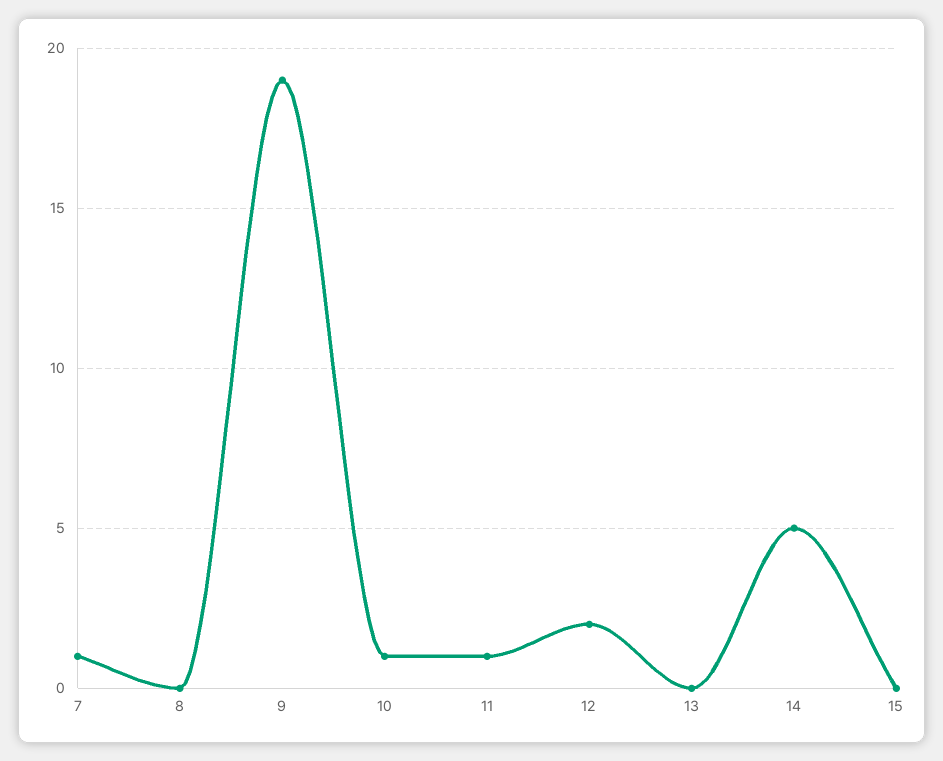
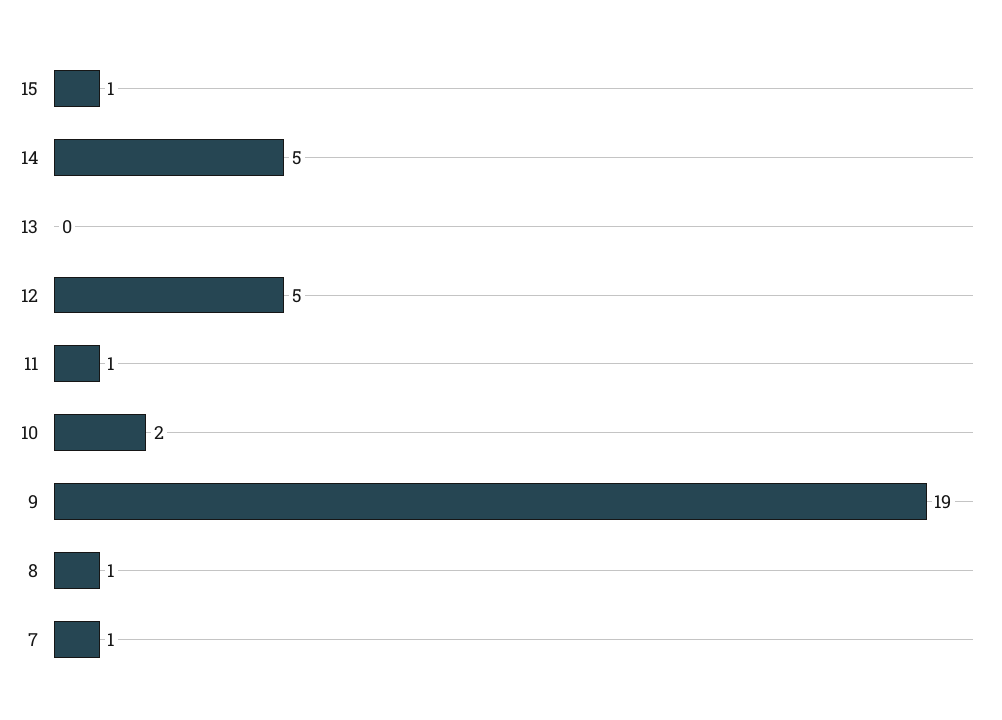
  {
    "7": 1,
-   "8": 0,
+   "8": 1,
    "9": 19,
-   "10": 1,
+   "10": 2,
    "11": 1,
-   "12": 2,
+   "12": 5,
    "13": 0,
    "14": 5,
-   "15": 0
+   "15": 1
  }

